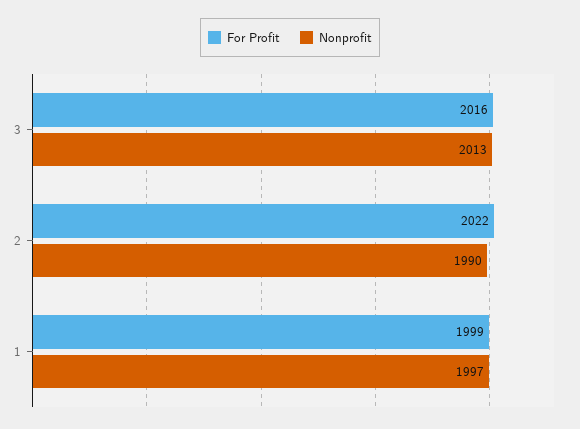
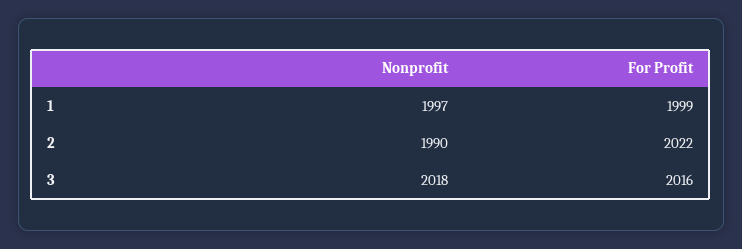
  {
    "For Profit": {
      "3": 2016,
      "2": 2022,
      "1": 1999
    },
    "Nonprofit": {
-     "3": 2013,
+     "3": 2018,
      "2": 1990,
      "1": 1997
    }
  }

